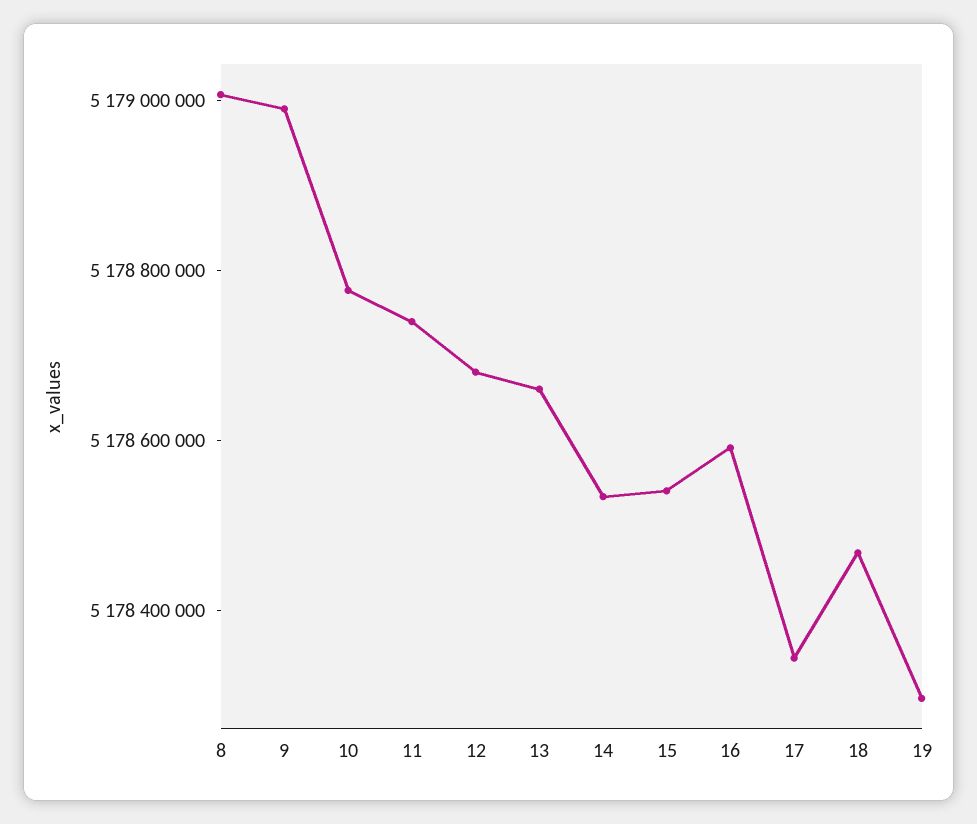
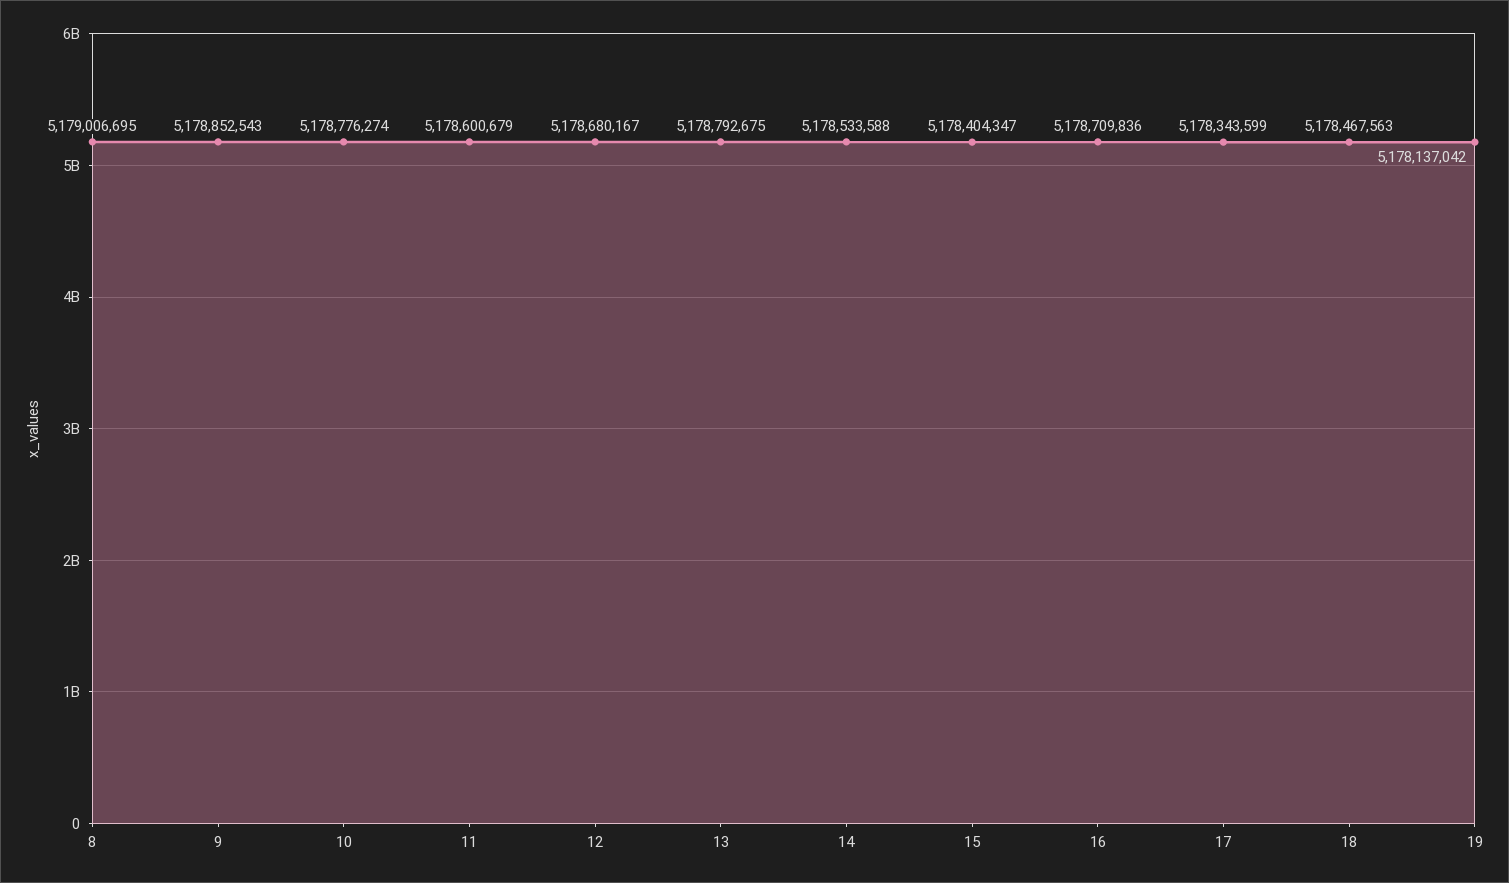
  {
    "8": 5179006695,
-   "9": 5179000000,
+   "9": 5178852543,
    "10": 5178776274,
-   "11": 5178750000,
+   "11": 5178600679,
    "12": 5178680167,
-   "13": 5178650000,
+   "13": 5178792675,
    "14": 5178533588,
-   "15": 5178550000,
+   "15": 5178404347,
-   "16": 5178600000,
+   "16": 5178709836,
    "17": 5178343599,
    "18": 5178467563,
-   "19": 5178300000
+   "19": 5178137042
  }

